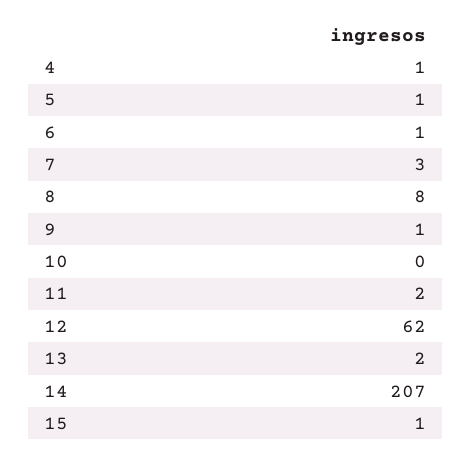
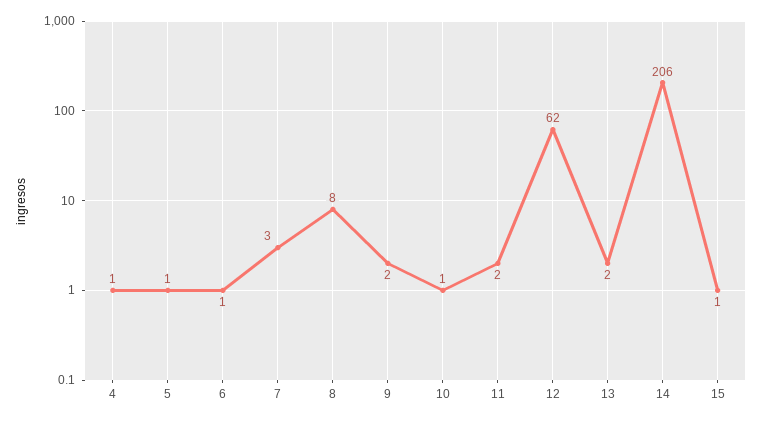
  {
    "4": 1,
    "5": 1,
    "6": 1,
    "7": 3,
    "8": 8,
-   "9": 1,
+   "9": 2,
-   "10": 0,
+   "10": 1,
    "11": 2,
    "12": 62,
    "13": 2,
-   "14": 207,
+   "14": 206,
    "15": 1
  }

